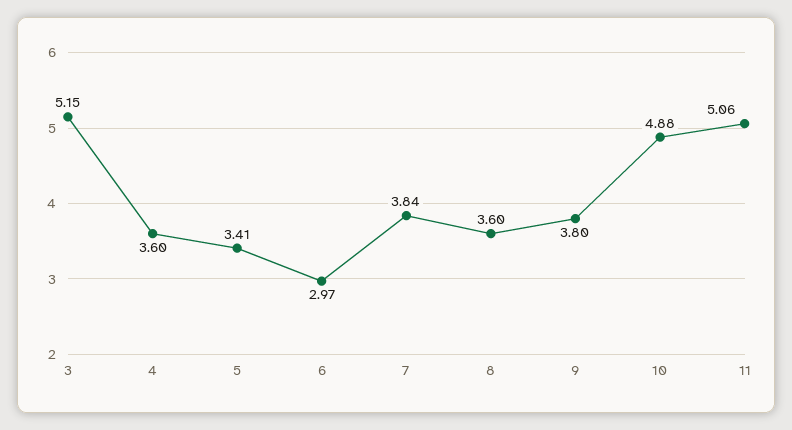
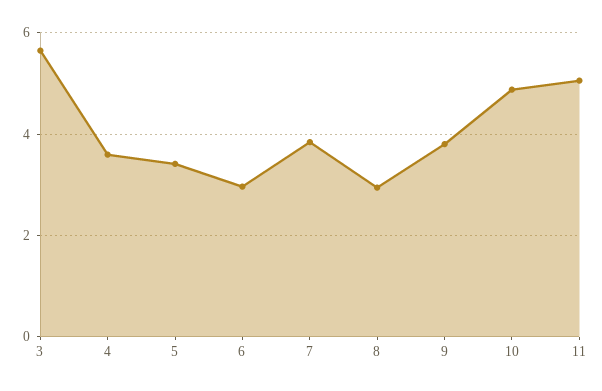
  {
-   "3": 5.15,
+   "3": 5.6,
    "4": 3.6,
    "5": 3.41,
    "6": 2.97,
    "7": 3.84,
-   "8": 3.6,
+   "8": 3,
    "9": 3.8,
    "10": 4.88,
    "11": 5.06
  }

